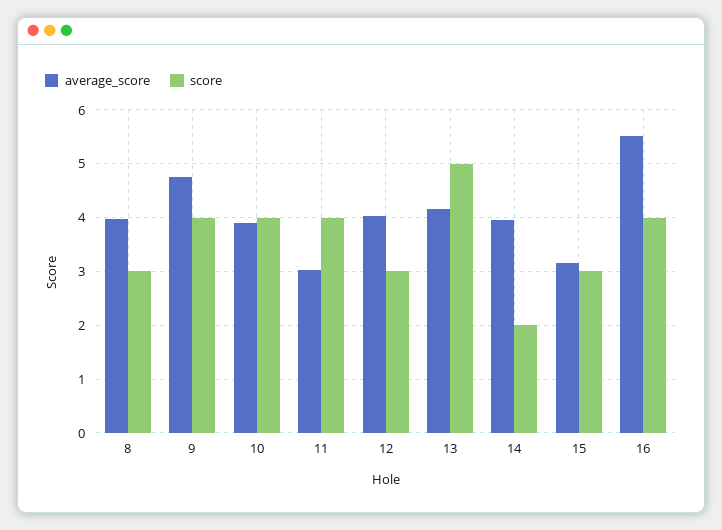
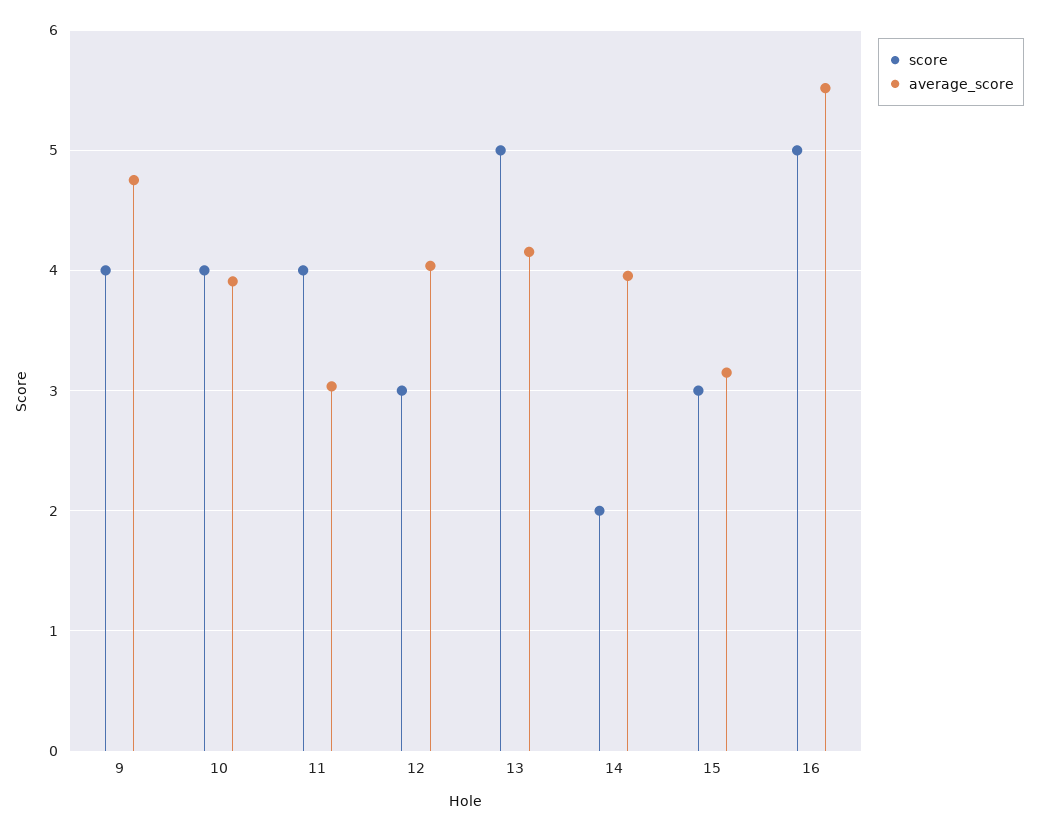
  {
    "average_score": {
-     "8": 4,
      "9": 4.8,
      "10": 3.9,
      "11": 3,
      "12": 4,
      "13": 4.2,
      "14": 4,
      "15": 3.2,
      "16": 5.5
    },
    "score": {
-     "8": 3,
      "9": 4,
      "10": 4,
      "11": 4,
      "12": 3,
      "13": 5,
      "14": 2,
      "15": 3,
-     "16": 4
+     "16": 5
    }
  }

